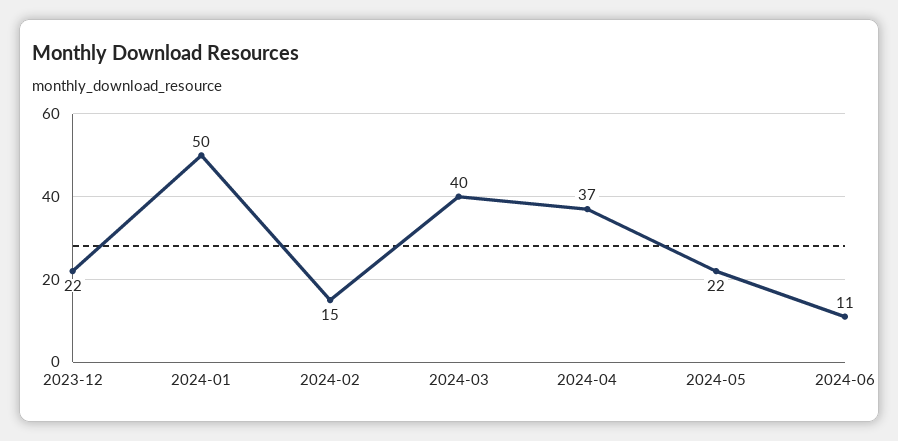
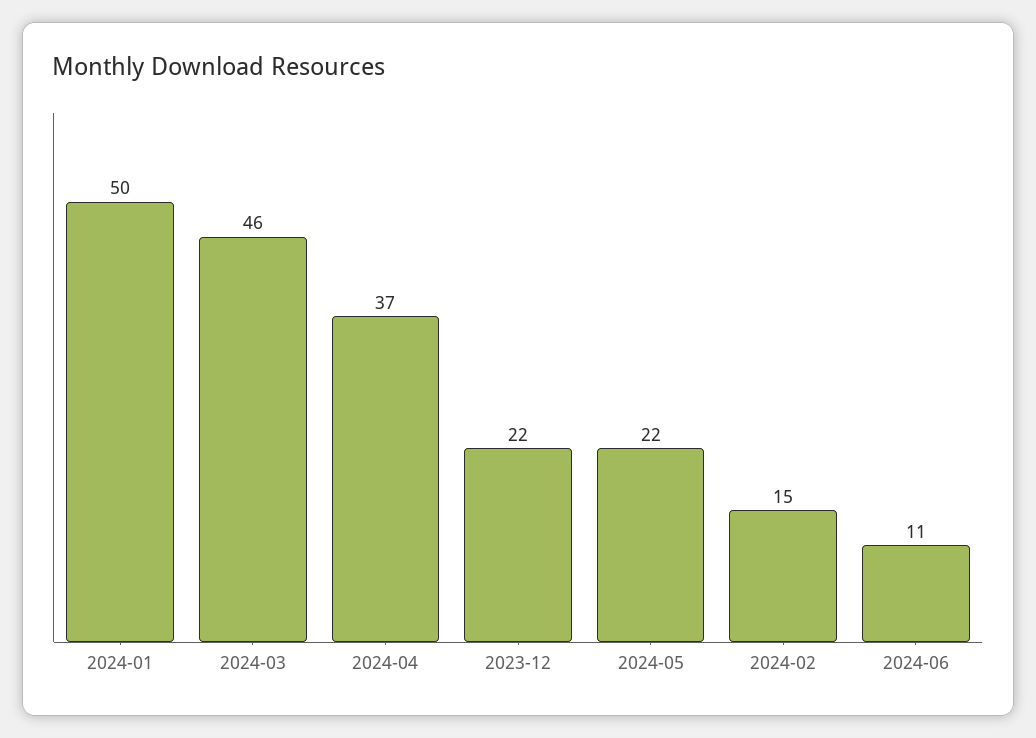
  {
    "2023-12": 22,
    "2024-01": 50,
    "2024-02": 15,
-   "2024-03": 40,
+   "2024-03": 46,
    "2024-04": 37,
    "2024-05": 22,
    "2024-06": 11
  }

